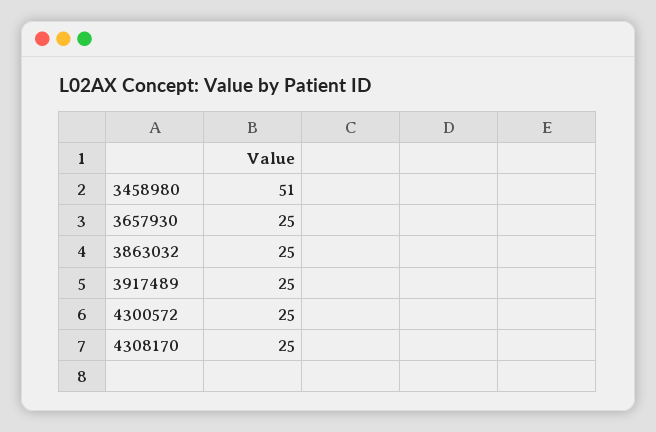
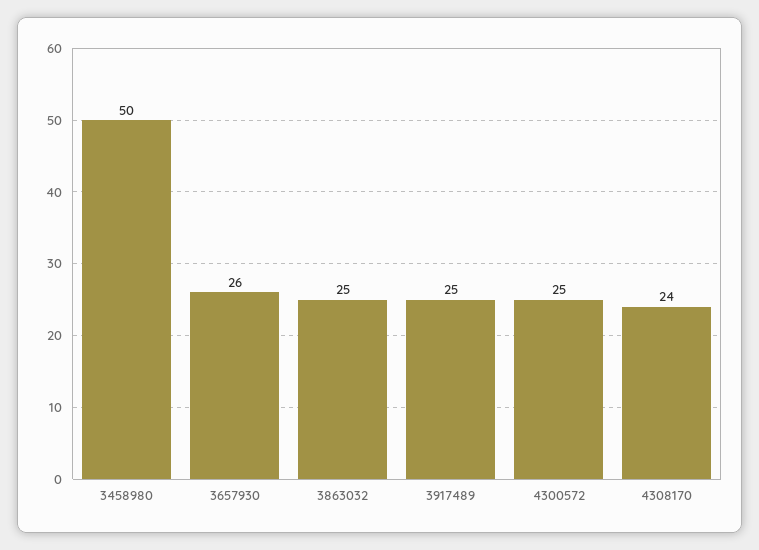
  {
-   "3458980": 51,
+   "3458980": 50,
-   "3657930": 25,
+   "3657930": 26,
    "3863032": 25,
    "3917489": 25,
    "4300572": 25,
-   "4308170": 25
+   "4308170": 24
  }

